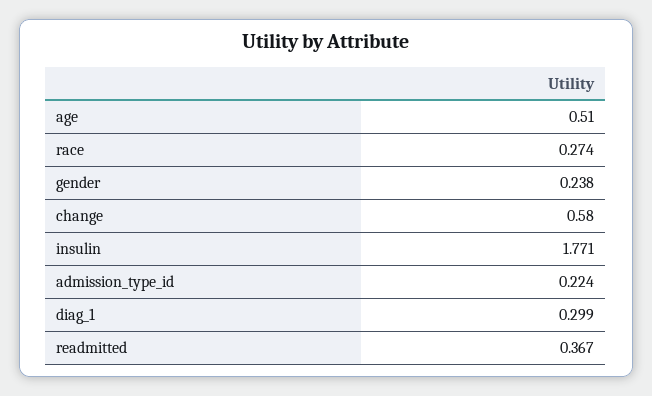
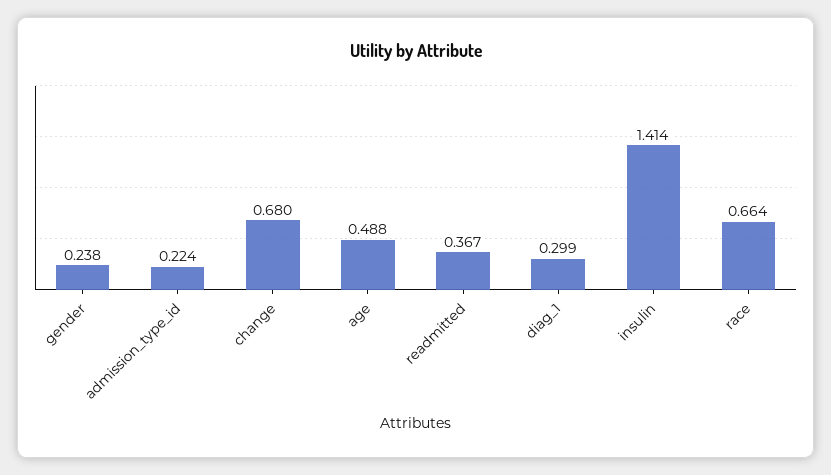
  {
-   "age": 0.51,
+   "age": 0.488,
-   "race": 0.274,
+   "race": 0.664,
    "gender": 0.238,
-   "change": 0.58,
+   "change": 0.68,
-   "insulin": 1.771,
+   "insulin": 1.414,
    "admission_type_id": 0.224,
    "diag_1": 0.299,
    "readmitted": 0.367
  }

